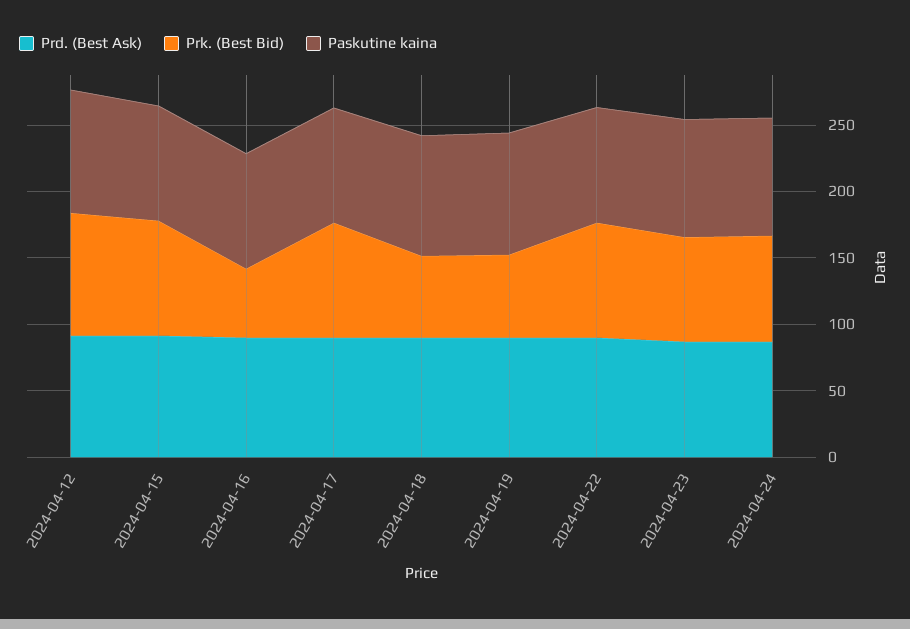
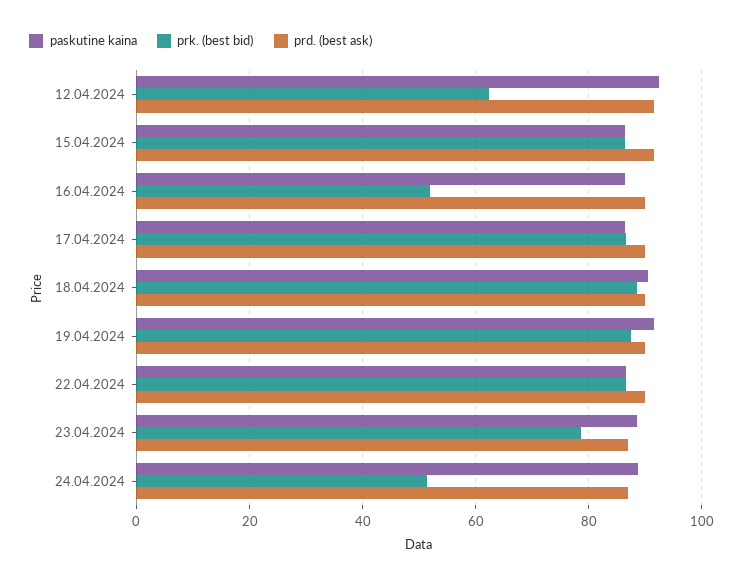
  {
    "Prd. (Best Ask)": {
      "2024-04-12": 92,
      "2024-04-15": 92,
      "2024-04-16": 90,
      "2024-04-17": 90,
      "2024-04-18": 90,
      "2024-04-19": 90,
      "2024-04-22": 90,
      "2024-04-23": 88,
      "2024-04-24": 88
    },
    "Prk. (Best Bid)": {
-     "2024-04-12": 90,
+     "2024-04-12": 62,
      "2024-04-15": 86,
      "2024-04-16": 52,
      "2024-04-17": 86,
-     "2024-04-18": 60,
+     "2024-04-18": 88,
-     "2024-04-19": 60,
+     "2024-04-19": 88,
      "2024-04-22": 86,
      "2024-04-23": 78,
-     "2024-04-24": 80
+     "2024-04-24": 52
    },
    "Paskutine kaina": {
      "2024-04-12": 92,
      "2024-04-15": 86,
      "2024-04-16": 86,
      "2024-04-17": 86,
      "2024-04-18": 90,
      "2024-04-19": 92,
      "2024-04-22": 86,
      "2024-04-23": 88,
      "2024-04-24": 88
    }
  }

